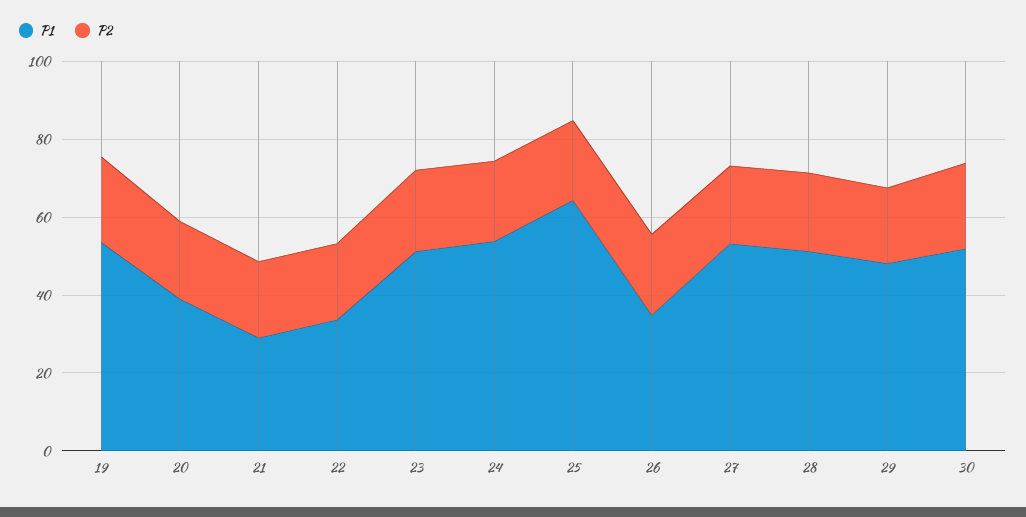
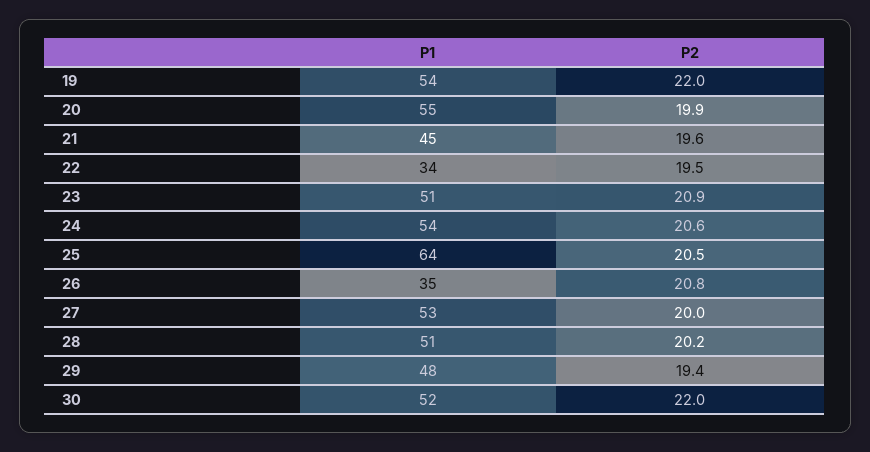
  {
    "P1": {
      "19": 54,
-     "20": 40,
+     "20": 55,
-     "21": 30,
+     "21": 45,
      "22": 34,
      "23": 51,
      "24": 54,
      "25": 64,
      "26": 35,
      "27": 53,
      "28": 51,
      "29": 48,
      "30": 52
    },
    "P2": {
      "19": 22,
      "20": 19.9,
      "21": 19.6,
      "22": 19.5,
      "23": 20.9,
      "24": 20.6,
      "25": 20.5,
      "26": 20.8,
      "27": 20,
      "28": 20.2,
      "29": 19.4,
      "30": 22
    }
  }

